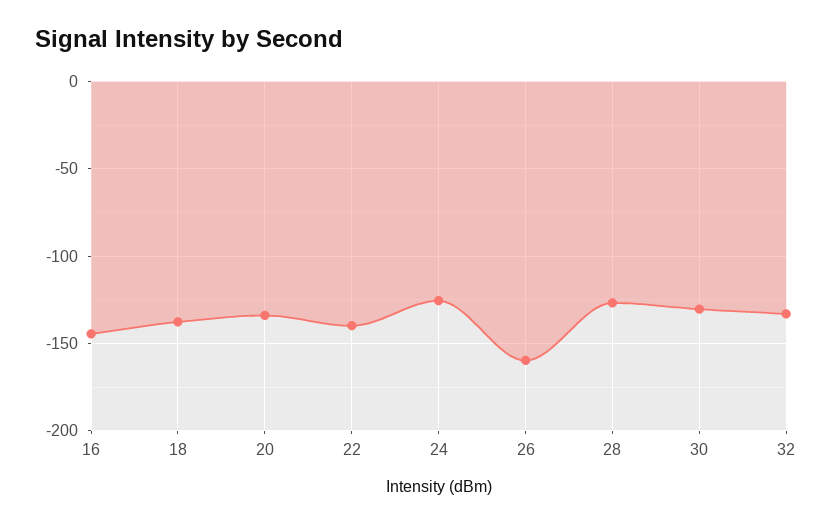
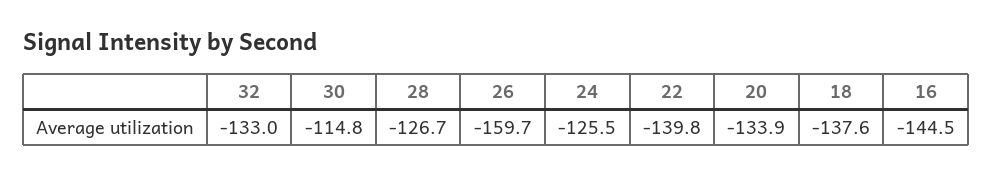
  {
    "16": -144.5,
    "18": -137.6,
    "20": -133.9,
    "22": -139.8,
    "24": -125.5,
    "26": -159.7,
    "28": -126.7,
-   "30": -130,
+   "30": -114.8,
    "32": -133
  }

